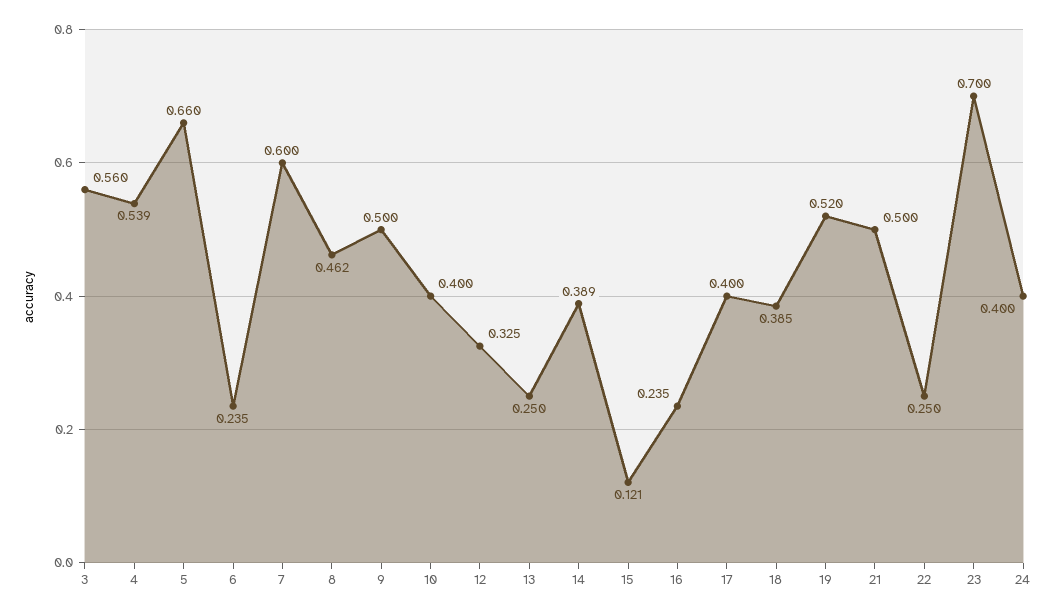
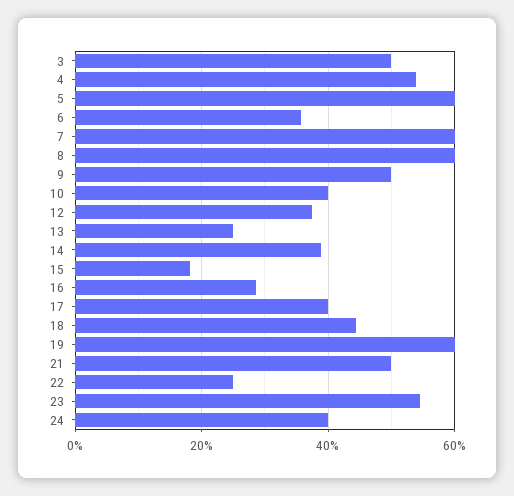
  {
-   "3": 0.56,
+   "3": 0.5,
    "4": 0.539,
-   "5": 0.66,
+   "5": 0.6,
-   "6": 0.235,
+   "6": 0.36,
    "7": 0.6,
-   "8": 0.462,
+   "8": 0.6,
    "9": 0.5,
    "10": 0.4,
-   "12": 0.325,
+   "12": 0.38,
    "13": 0.25,
    "14": 0.389,
-   "15": 0.121,
+   "15": 0.18,
-   "16": 0.235,
+   "16": 0.28,
    "17": 0.4,
-   "18": 0.385,
+   "18": 0.44,
-   "19": 0.52,
+   "19": 0.6,
    "21": 0.5,
    "22": 0.25,
-   "23": 0.7,
+   "23": 0.54,
    "24": 0.4
  }

